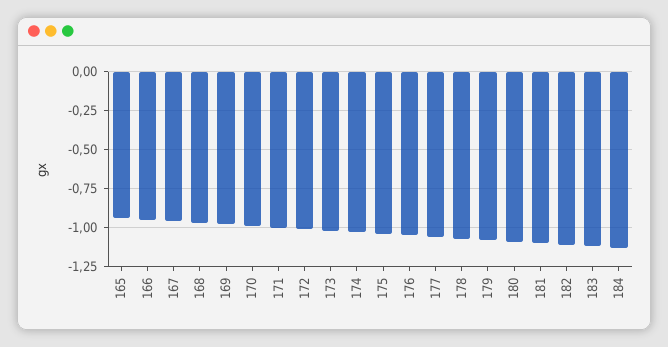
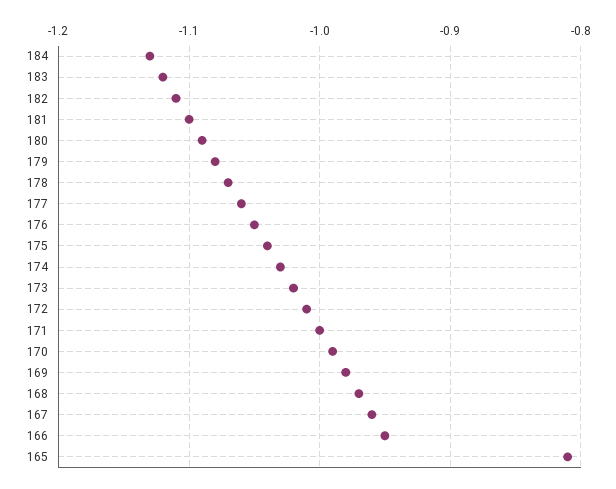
  {
-   "165": -0.95,
+   "165": -0.81,
    "166": -0.95,
    "167": -0.96,
    "168": -0.97,
    "169": -0.98,
    "170": -0.99,
    "171": -1,
    "172": -1.01,
    "173": -1.02,
    "174": -1.03,
    "175": -1.04,
    "176": -1.05,
    "177": -1.06,
    "178": -1.07,
    "179": -1.08,
    "180": -1.09,
    "181": -1.1,
    "182": -1.11,
    "183": -1.12,
    "184": -1.13
  }

